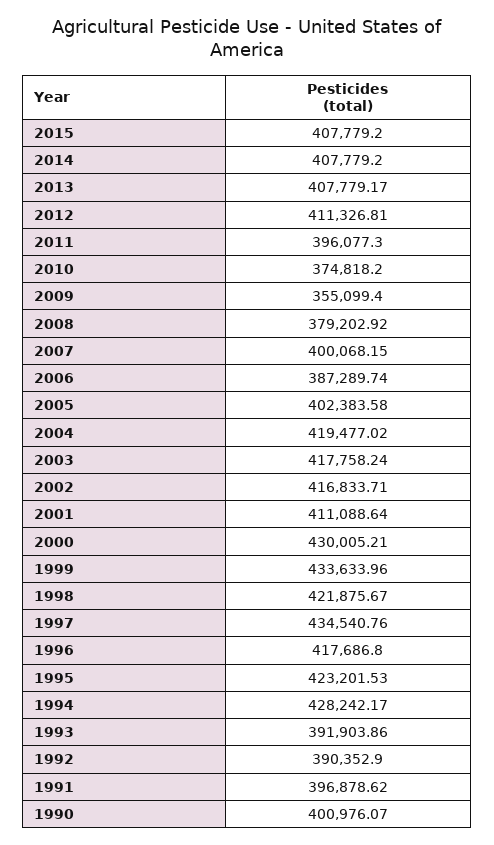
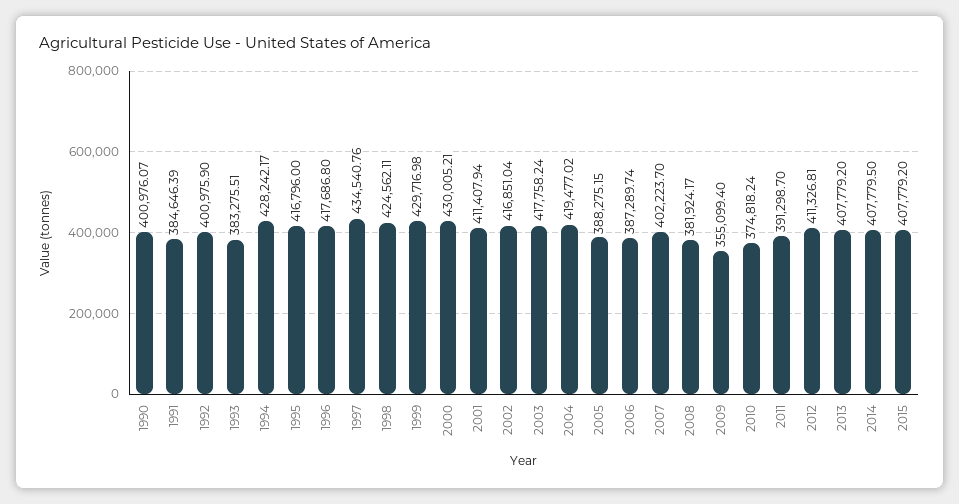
  {
    "2015": 407779.2,
-   "2014": 407779.2,
+   "2014": 407779.5,
-   "2013": 407779.17,
+   "2013": 407779.2,
    "2012": 411326.81,
-   "2011": 396077.3,
+   "2011": 391298.7,
-   "2010": 374818.2,
+   "2010": 374818.24,
    "2009": 355099.4,
-   "2008": 379202.92,
+   "2008": 381924.17,
-   "2007": 400068.15,
+   "2007": 402223.7,
    "2006": 387289.74,
-   "2005": 402383.58,
+   "2005": 388275.15,
    "2004": 419477.02,
    "2003": 417758.24,
-   "2002": 416833.71,
+   "2002": 416851.04,
-   "2001": 411088.64,
+   "2001": 411407.94,
    "2000": 430005.21,
-   "1999": 433633.96,
+   "1999": 429716.98,
-   "1998": 421875.67,
+   "1998": 424562.11,
    "1997": 434540.76,
    "1996": 417686.8,
-   "1995": 423201.53,
+   "1995": 416796,
    "1994": 428242.17,
-   "1993": 391903.86,
+   "1993": 383275.51,
-   "1992": 390352.9,
+   "1992": 400975.9,
-   "1991": 396878.62,
+   "1991": 384646.39,
    "1990": 400976.07
  }

